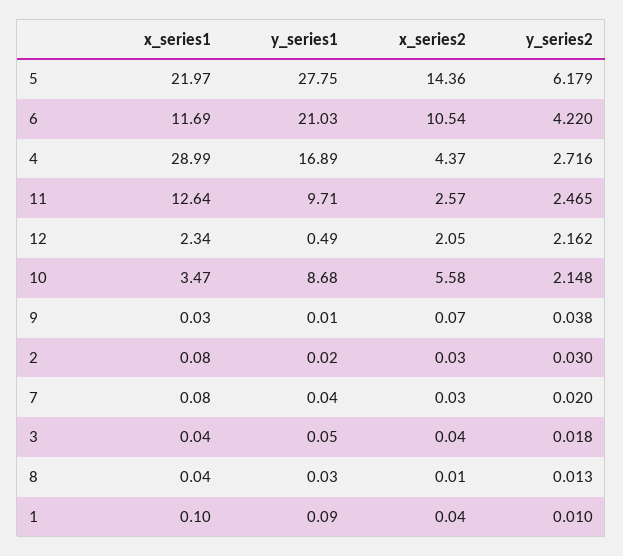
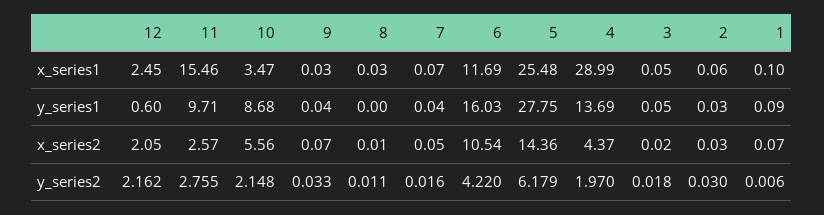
  {
    "x_series1": {
-     "5": 21.97,
+     "5": 25.48,
      "6": 11.69,
      "4": 28.99,
-     "11": 12.64,
+     "11": 15.46,
-     "12": 2.34,
+     "12": 2.45,
      "10": 3.47,
      "9": 0.03,
-     "2": 0.08,
+     "2": 0.06,
-     "7": 0.08,
+     "7": 0.07,
-     "3": 0.04,
+     "3": 0.05,
-     "8": 0.04,
+     "8": 0.03,
      "1": 0.1
    },
    "y_series1": {
      "5": 27.75,
-     "6": 21.03,
+     "6": 16.03,
-     "4": 16.89,
+     "4": 13.69,
      "11": 9.71,
-     "12": 0.49,
+     "12": 0.6,
      "10": 8.68,
-     "9": 0.01,
+     "9": 0.04,
-     "2": 0.02,
+     "2": 0.03,
      "7": 0.04,
      "3": 0.05,
-     "8": 0.03,
+     "8": 0,
      "1": 0.09
    },
    "x_series2": {
      "5": 14.36,
      "6": 10.54,
      "4": 4.37,
      "11": 2.57,
      "12": 2.05,
-     "10": 5.58,
+     "10": 5.56,
      "9": 0.07,
      "2": 0.03,
-     "7": 0.03,
+     "7": 0.05,
-     "3": 0.04,
+     "3": 0.02,
      "8": 0.01,
-     "1": 0.04
+     "1": 0.07
    },
    "y_series2": {
      "5": 6.179,
      "6": 4.22,
-     "4": 2.716,
+     "4": 1.97,
-     "11": 2.465,
+     "11": 2.755,
      "12": 2.162,
      "10": 2.148,
-     "9": 0.038,
+     "9": 0.033,
      "2": 0.03,
-     "7": 0.02,
+     "7": 0.016,
      "3": 0.018,
-     "8": 0.013,
+     "8": 0.011,
-     "1": 0.01
+     "1": 0.006
    }
  }

